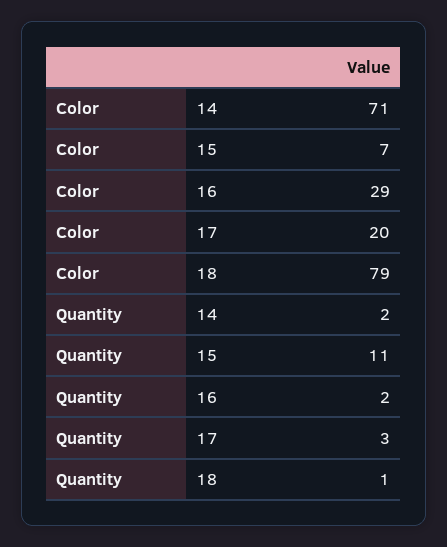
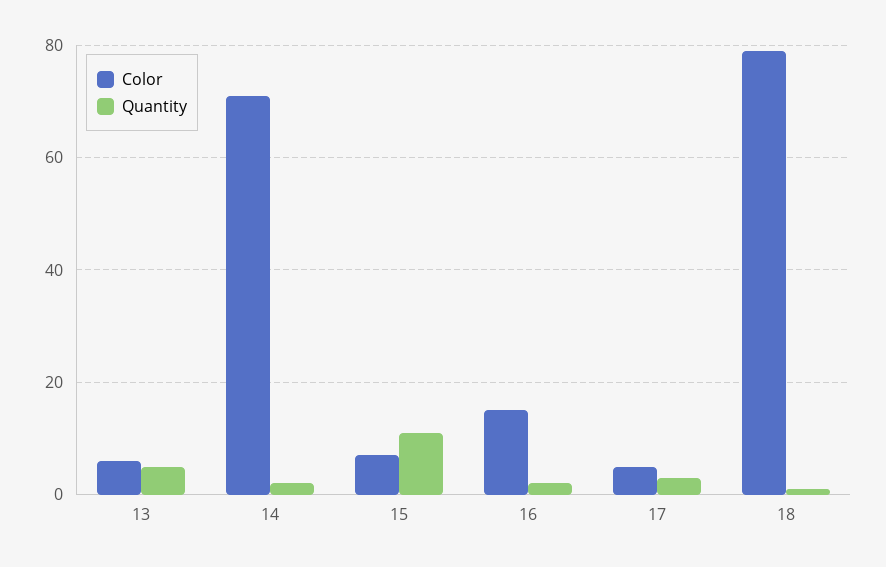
  {
    "Color": {
      "14": 71,
      "15": 7,
-     "16": 29,
+     "16": 15,
-     "17": 20,
+     "17": 5,
-     "18": 79
+     "18": 79,
+     "13": 5
    },
    "Quantity": {
      "14": 2,
      "15": 11,
      "16": 2,
      "17": 3,
-     "18": 1
+     "18": 1,
+     "13": 5
    }
  }

